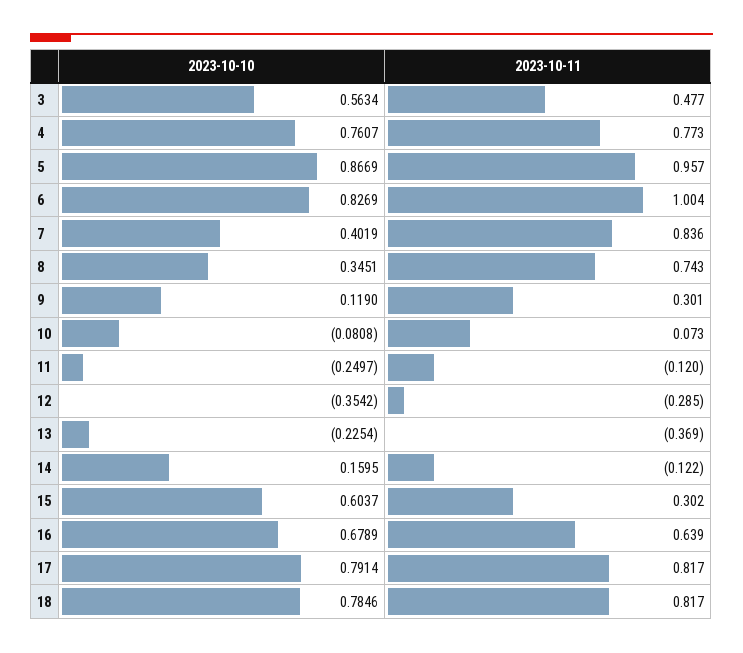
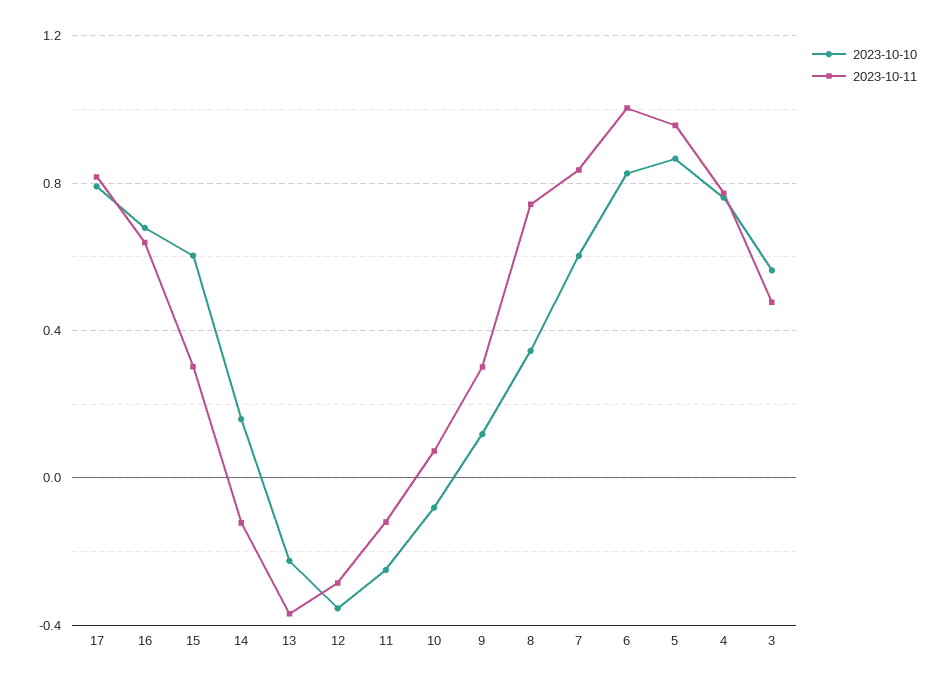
  {
    "2023-10-10": {
      "3": 0.5634,
      "4": 0.7607,
      "5": 0.8669,
      "6": 0.8269,
-     "7": 0.4019,
+     "7": 0.6,
      "8": 0.3451,
      "9": 0.119,
      "10": -0.0808,
      "11": -0.2497,
      "12": -0.3542,
      "13": -0.2254,
      "14": 0.1595,
      "15": 0.6037,
      "16": 0.6789,
-     "17": 0.7914,
+     "17": 0.7914
-     "18": 0.7846
    },
    "2023-10-11": {
      "3": 0.477,
      "4": 0.773,
      "5": 0.957,
      "6": 1.004,
      "7": 0.836,
      "8": 0.743,
      "9": 0.301,
      "10": 0.073,
      "11": -0.12,
      "12": -0.285,
      "13": -0.369,
      "14": -0.122,
      "15": 0.302,
      "16": 0.639,
-     "17": 0.817,
+     "17": 0.817
-     "18": 0.817
    }
  }

